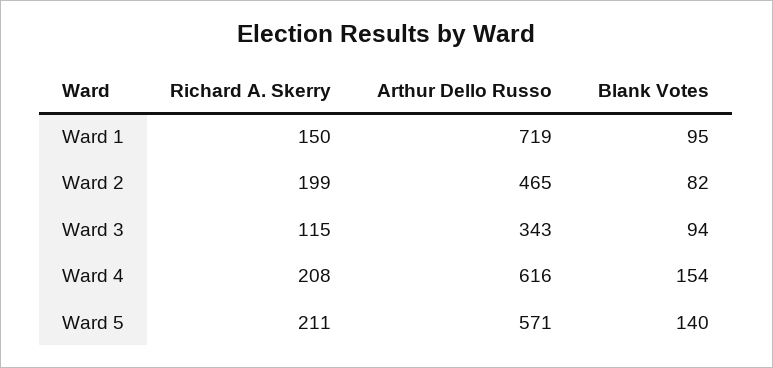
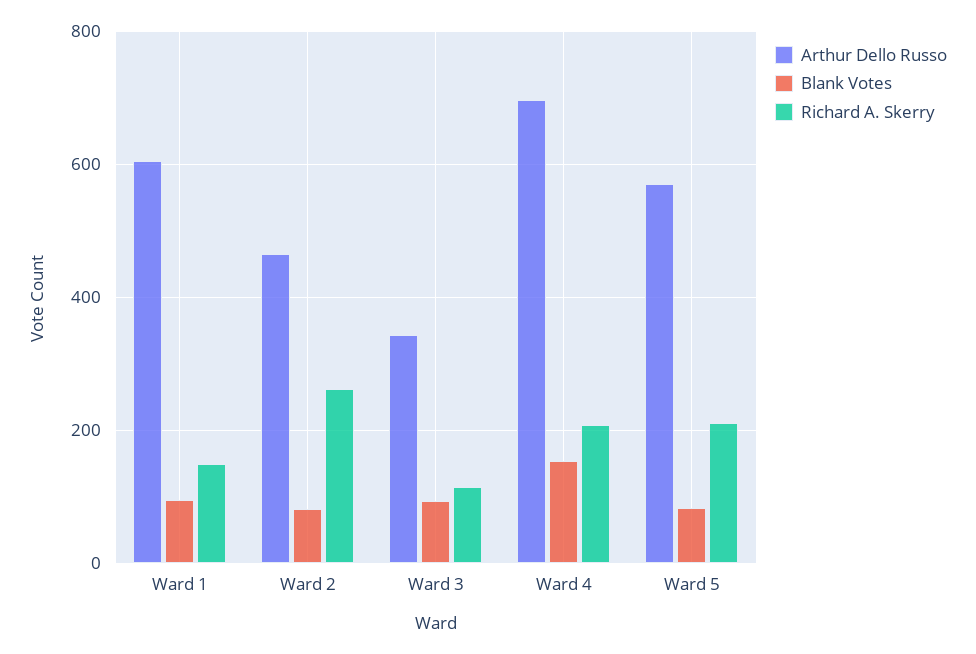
  {
    "Richard A. Skerry": {
      "Ward 1": 150,
-     "Ward 2": 199,
+     "Ward 2": 260,
      "Ward 3": 115,
      "Ward 4": 208,
      "Ward 5": 211
    },
    "Arthur Dello Russo": {
-     "Ward 1": 719,
+     "Ward 1": 600,
      "Ward 2": 465,
      "Ward 3": 343,
-     "Ward 4": 616,
+     "Ward 4": 700,
      "Ward 5": 571
    },
    "Blank Votes": {
      "Ward 1": 95,
      "Ward 2": 82,
      "Ward 3": 94,
      "Ward 4": 154,
-     "Ward 5": 140
+     "Ward 5": 80
    }
  }

